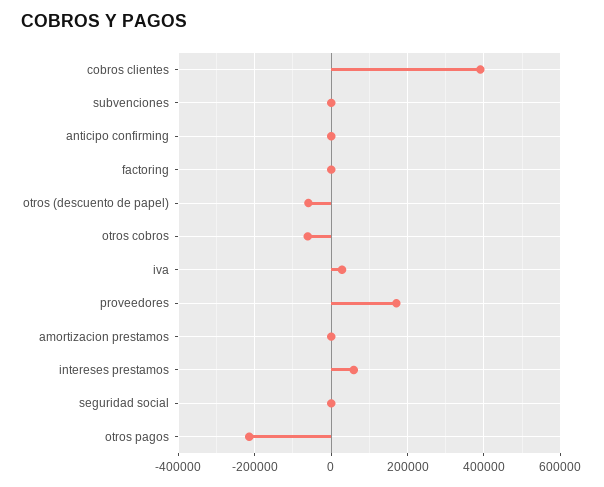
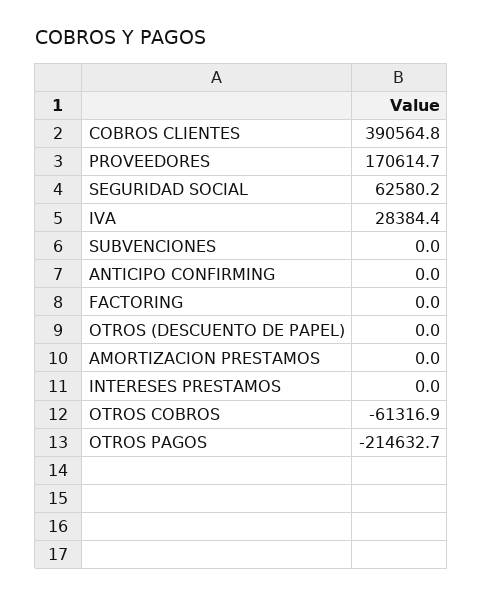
  {
    "cobros clientes": 390564.8,
    "subvenciones": 0,
    "anticipo confirming": 0,
    "factoring": 0,
-   "otros (descuento de papel)": -60000,
+   "otros (descuento de papel)": 0,
    "otros cobros": -61316.9,
    "iva": 28384.4,
    "proveedores": 170614.7,
    "amortizacion prestamos": 0,
-   "intereses prestamos": 60000,
+   "intereses prestamos": 0,
-   "seguridad social": 0,
+   "seguridad social": 62580.2,
    "otros pagos": -214632.7
  }

